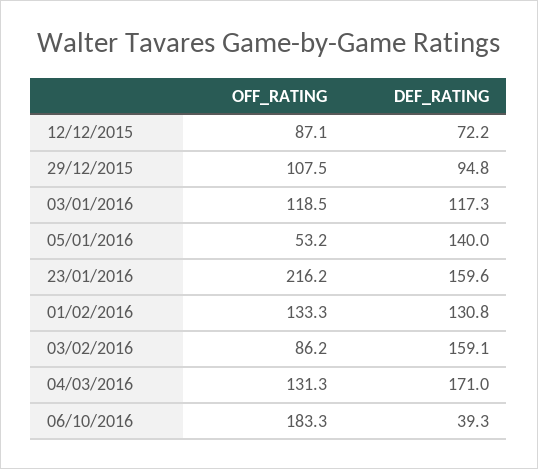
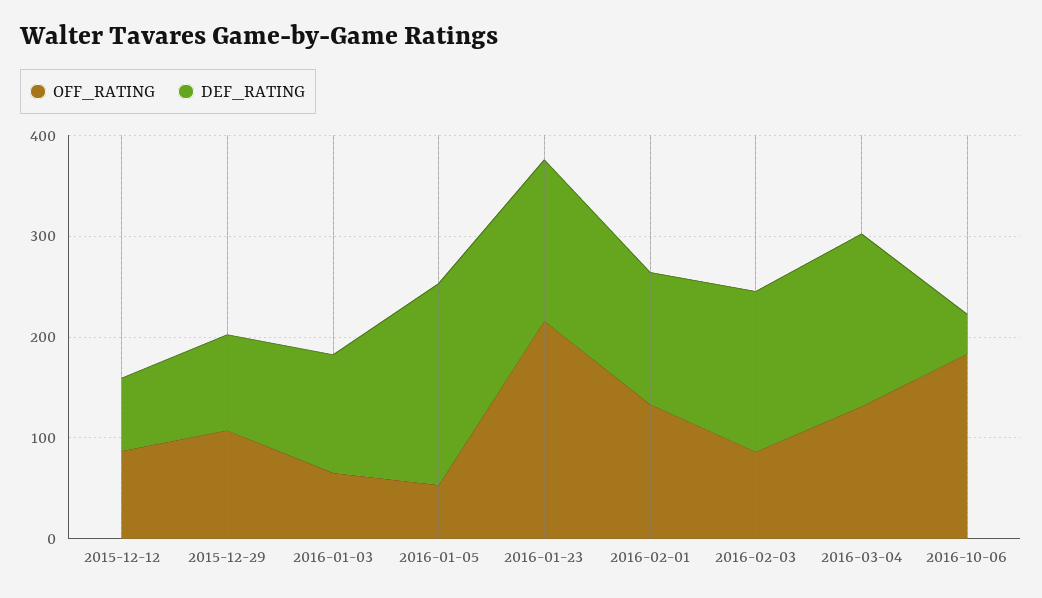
  {
    "OFF_RATING": {
      "12/12/2015": 87.1,
      "29/12/2015": 107.5,
-     "03/01/2016": 118.5,
+     "03/01/2016": 60,
      "05/01/2016": 53.2,
      "23/01/2016": 216.2,
      "01/02/2016": 133.3,
      "03/02/2016": 86.2,
      "04/03/2016": 131.3,
      "06/10/2016": 183.3
    },
    "DEF_RATING": {
      "12/12/2015": 72.2,
      "29/12/2015": 94.8,
      "03/01/2016": 117.3,
-     "05/01/2016": 140,
+     "05/01/2016": 200,
      "23/01/2016": 159.6,
      "01/02/2016": 130.8,
      "03/02/2016": 159.1,
      "04/03/2016": 171,
      "06/10/2016": 39.3
    }
  }

